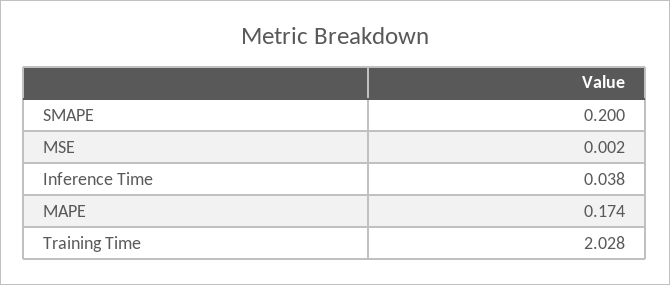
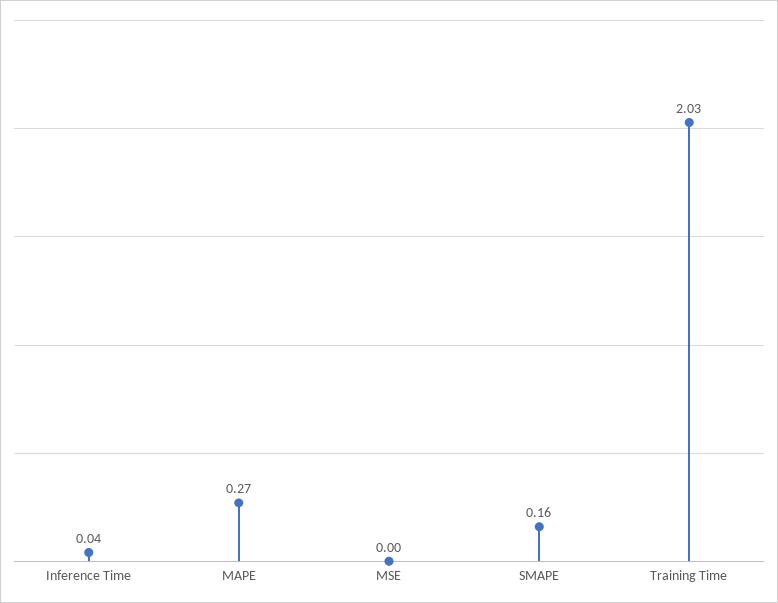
  {
-   "SMAPE": 0.2,
+   "SMAPE": 0.16,
    "MSE": 0.002,
    "Inference Time": 0.038,
-   "MAPE": 0.174,
+   "MAPE": 0.27,
    "Training Time": 2.028
  }

